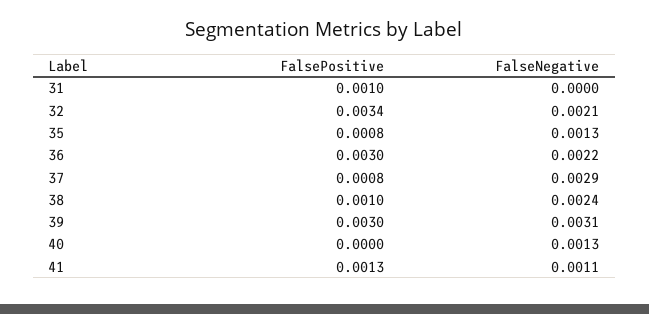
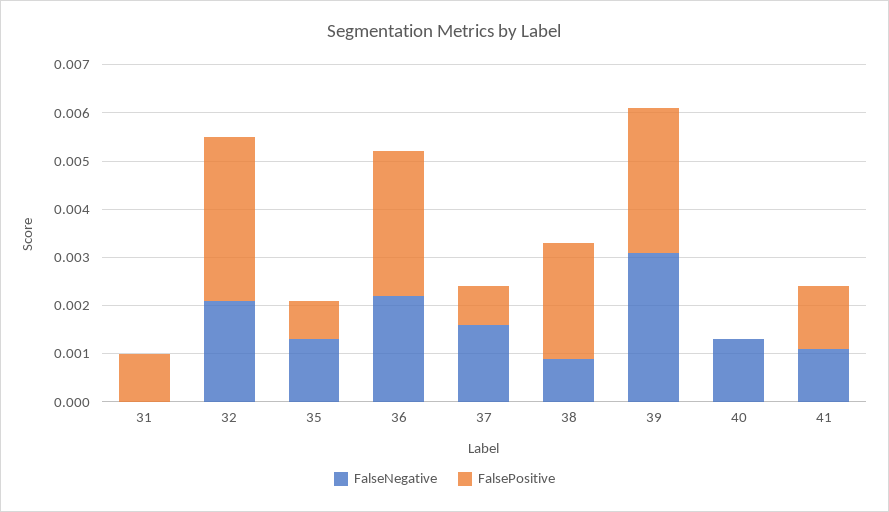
  {
    "FalsePositive": {
      "31": 0.001,
      "32": 0.0034,
      "35": 0.0008,
      "36": 0.003,
      "37": 0.0008,
-     "38": 0.001,
+     "38": 0.0025,
      "39": 0.003,
      "40": 0,
      "41": 0.0013
    },
    "FalseNegative": {
      "31": 0,
      "32": 0.0021,
      "35": 0.0013,
      "36": 0.0022,
-     "37": 0.0029,
+     "37": 0.0015,
-     "38": 0.0024,
+     "38": 0.001,
      "39": 0.0031,
      "40": 0.0013,
      "41": 0.0011
    }
  }

